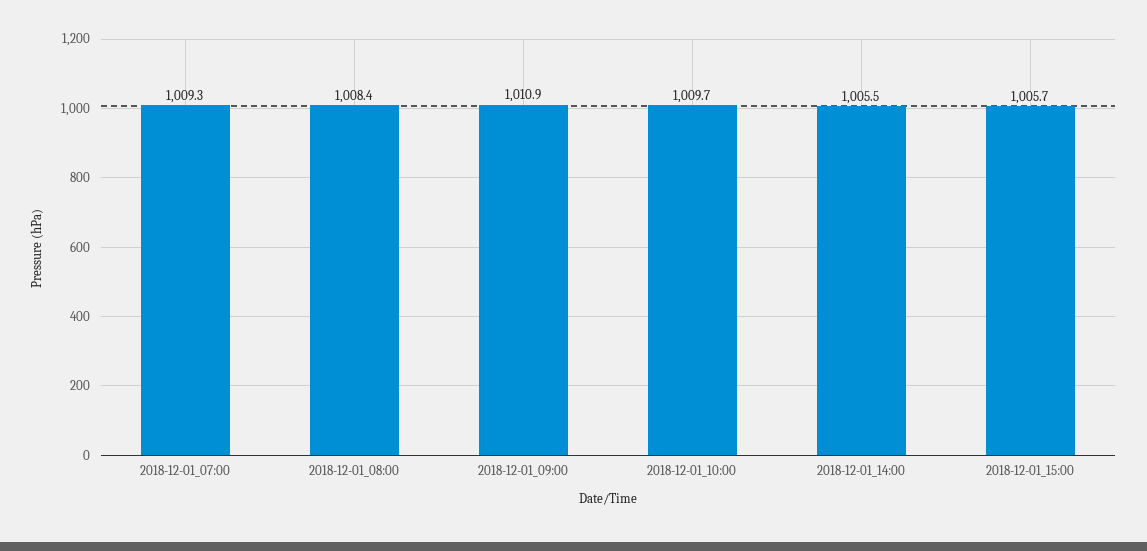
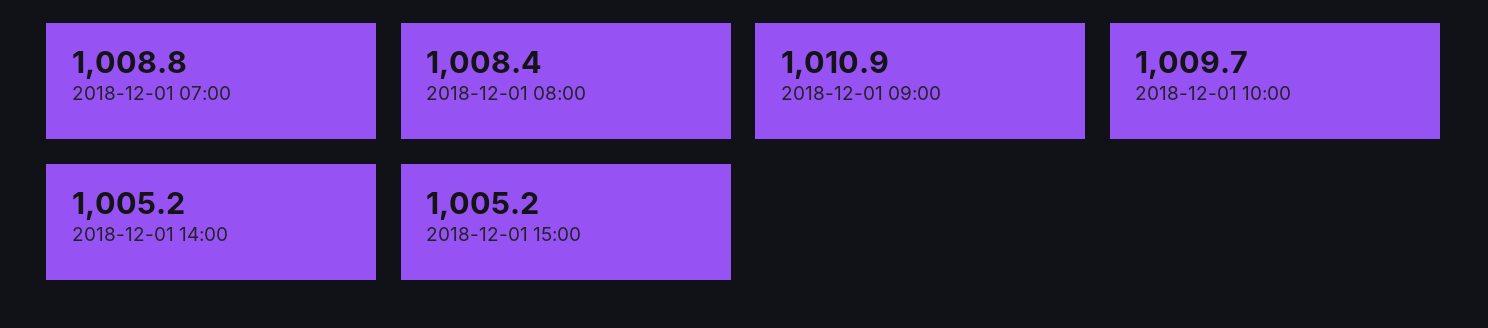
  {
-   "2018-12-01_07:00": 1009.3,
+   "2018-12-01_07:00": 1008.8,
    "2018-12-01_08:00": 1008.4,
    "2018-12-01_09:00": 1010.9,
    "2018-12-01_10:00": 1009.7,
-   "2018-12-01_14:00": 1005.5,
+   "2018-12-01_14:00": 1005.2,
-   "2018-12-01_15:00": 1005.7
+   "2018-12-01_15:00": 1005.2
  }

